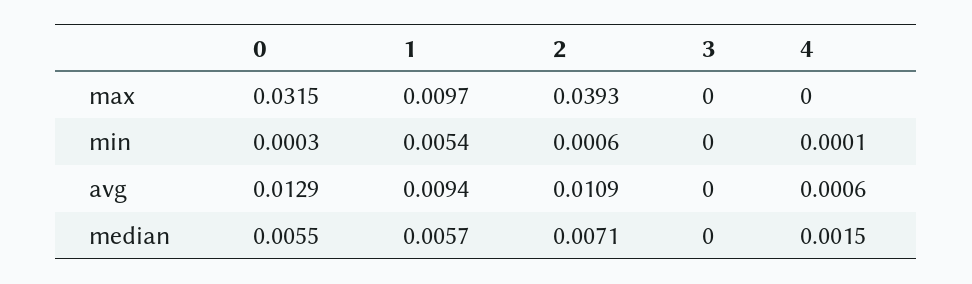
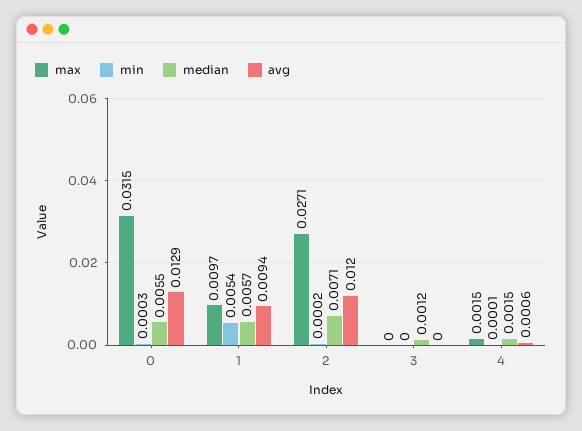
  {
    "max": {
      "0": 0.0315,
      "1": 0.0097,
-     "2": 0.0393,
+     "2": 0.0271,
      "3": 0,
-     "4": 0
+     "4": 0.0015
    },
    "min": {
      "0": 0.0003,
      "1": 0.0054,
-     "2": 0.0006,
+     "2": 0.0002,
      "3": 0,
      "4": 0.0001
    },
    "avg": {
      "0": 0.0129,
      "1": 0.0094,
-     "2": 0.0109,
+     "2": 0.012,
      "3": 0,
      "4": 0.0006
    },
    "median": {
      "0": 0.0055,
      "1": 0.0057,
      "2": 0.0071,
-     "3": 0,
+     "3": 0.0012,
      "4": 0.0015
    }
  }

